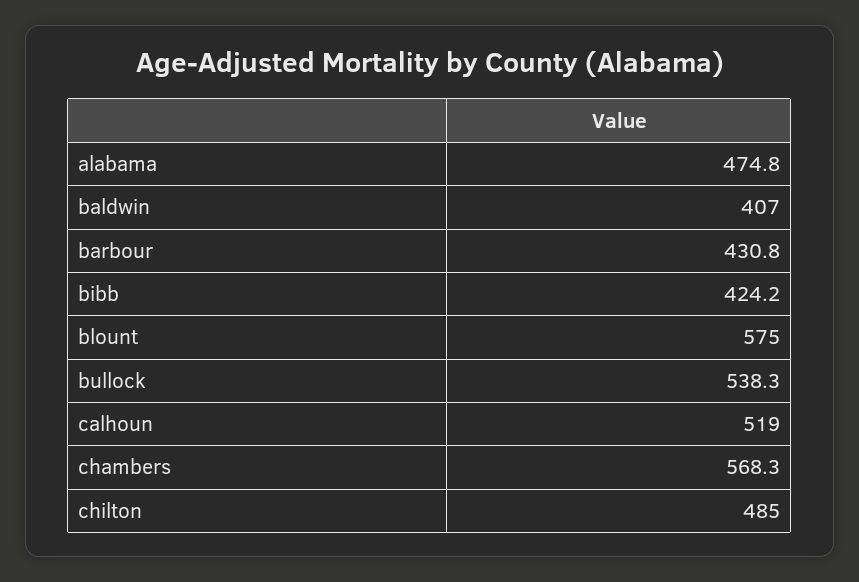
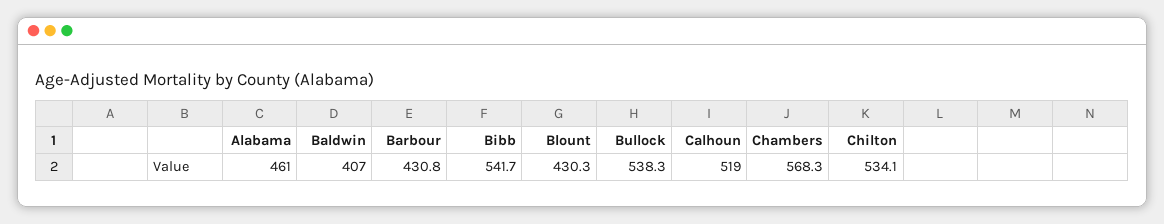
  {
-   "alabama": 474.8,
+   "alabama": 461,
    "baldwin": 407,
    "barbour": 430.8,
-   "bibb": 424.2,
+   "bibb": 541.7,
-   "blount": 575,
+   "blount": 430.3,
    "bullock": 538.3,
    "calhoun": 519,
    "chambers": 568.3,
-   "chilton": 485
+   "chilton": 534.1
  }

